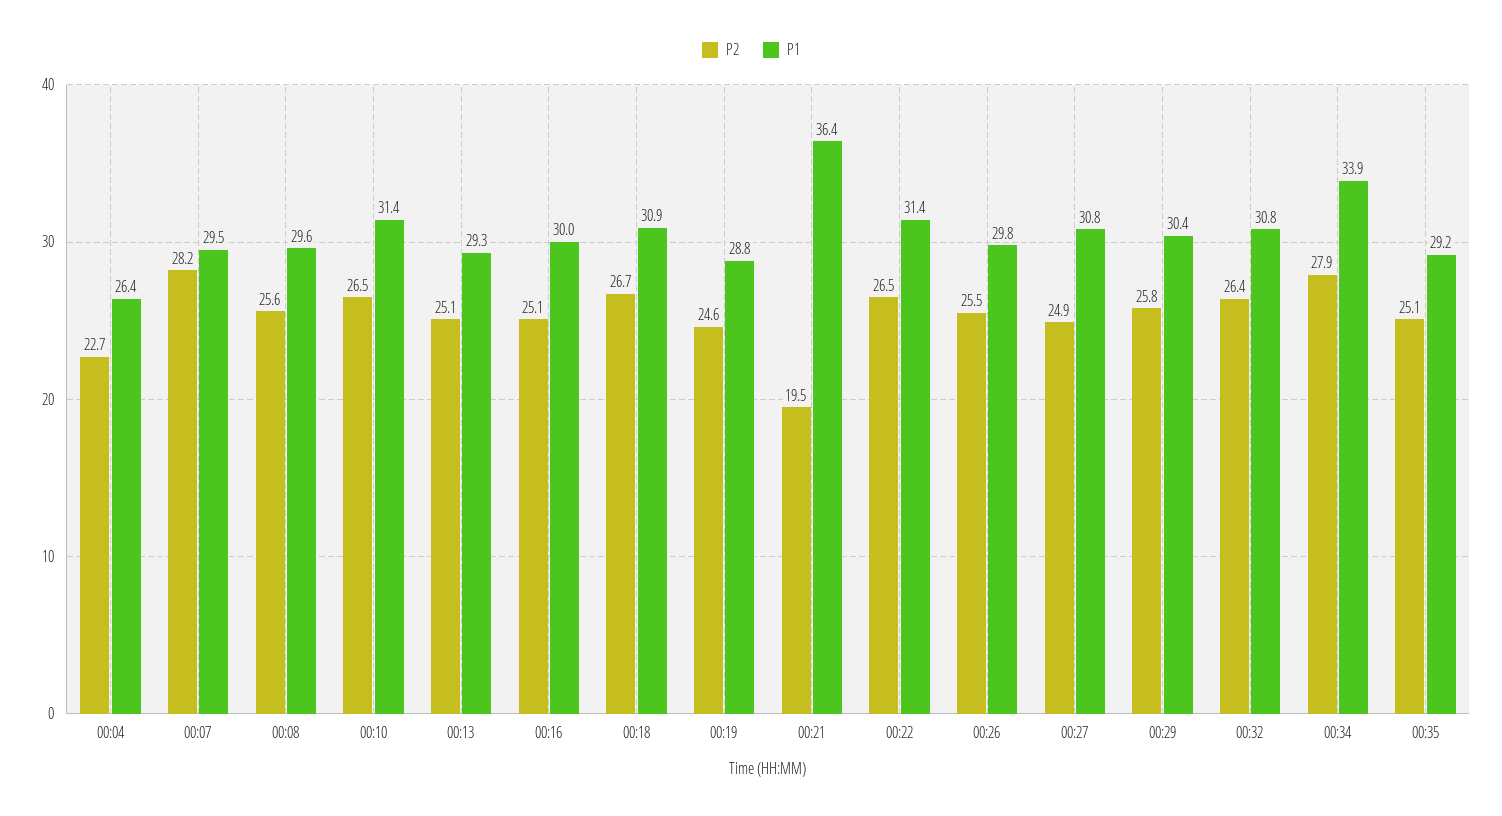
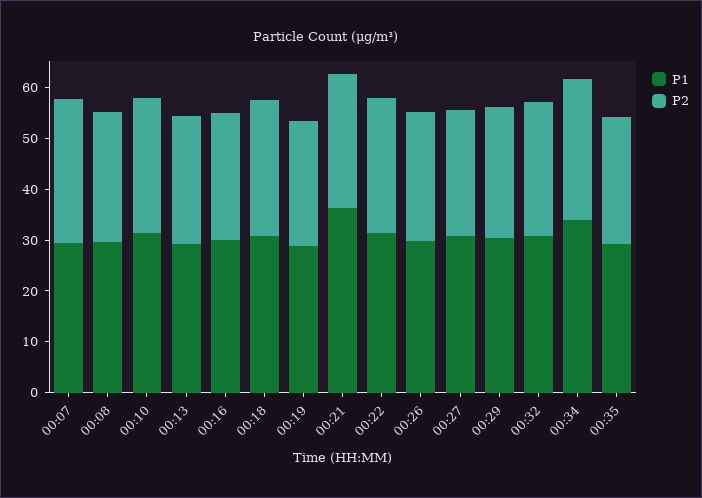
  {
    "P2": {
-     "00:04": 22.7,
      "00:07": 28.2,
      "00:08": 25.6,
      "00:10": 26.5,
      "00:13": 25.1,
      "00:16": 25.1,
      "00:18": 26.7,
      "00:19": 24.6,
-     "00:21": 19.5,
+     "00:21": 26,
      "00:22": 26.5,
      "00:26": 25.5,
      "00:27": 24.9,
      "00:29": 25.8,
      "00:32": 26.4,
      "00:34": 27.9,
      "00:35": 25.1
    },
    "P1": {
-     "00:04": 26.4,
      "00:07": 29.5,
      "00:08": 29.6,
      "00:10": 31.4,
      "00:13": 29.3,
      "00:16": 30,
      "00:18": 30.9,
      "00:19": 28.8,
      "00:21": 36.4,
      "00:22": 31.4,
      "00:26": 29.8,
      "00:27": 30.8,
      "00:29": 30.4,
      "00:32": 30.8,
      "00:34": 33.9,
      "00:35": 29.2
    }
  }

